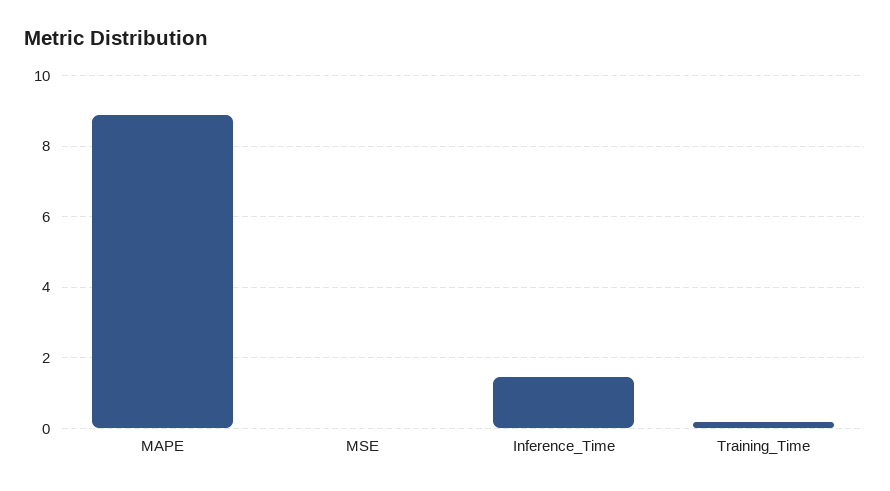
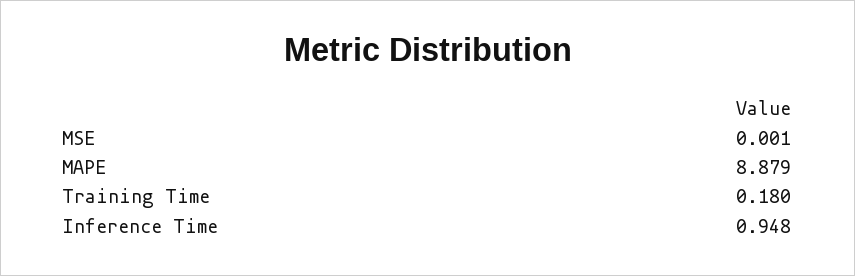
  {
    "MAPE": 8.879,
    "MSE": 0.001,
-   "Inference_Time": 1.4,
+   "Inference_Time": 0.948,
    "Training_Time": 0.18
  }

